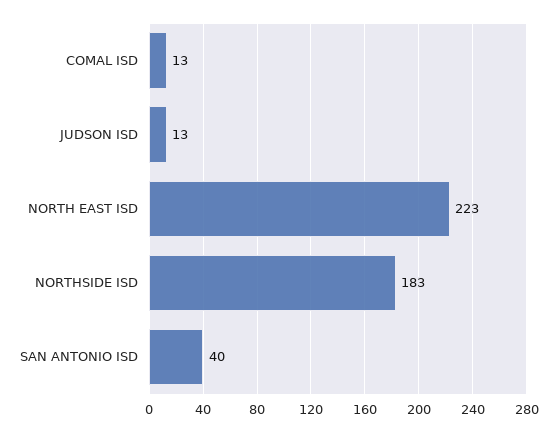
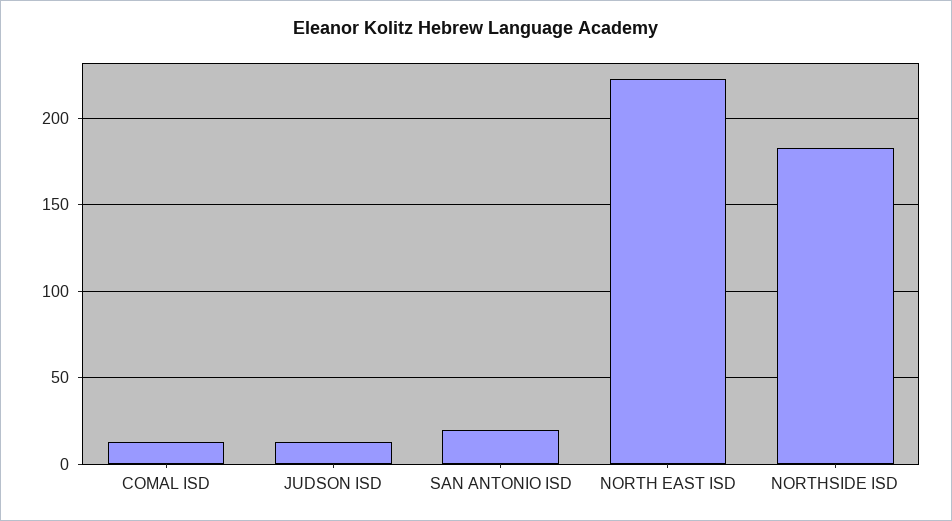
  {
    "COMAL ISD": 13,
    "JUDSON ISD": 13,
    "NORTH EAST ISD": 223,
    "NORTHSIDE ISD": 183,
-   "SAN ANTONIO ISD": 40
+   "SAN ANTONIO ISD": 20
  }

